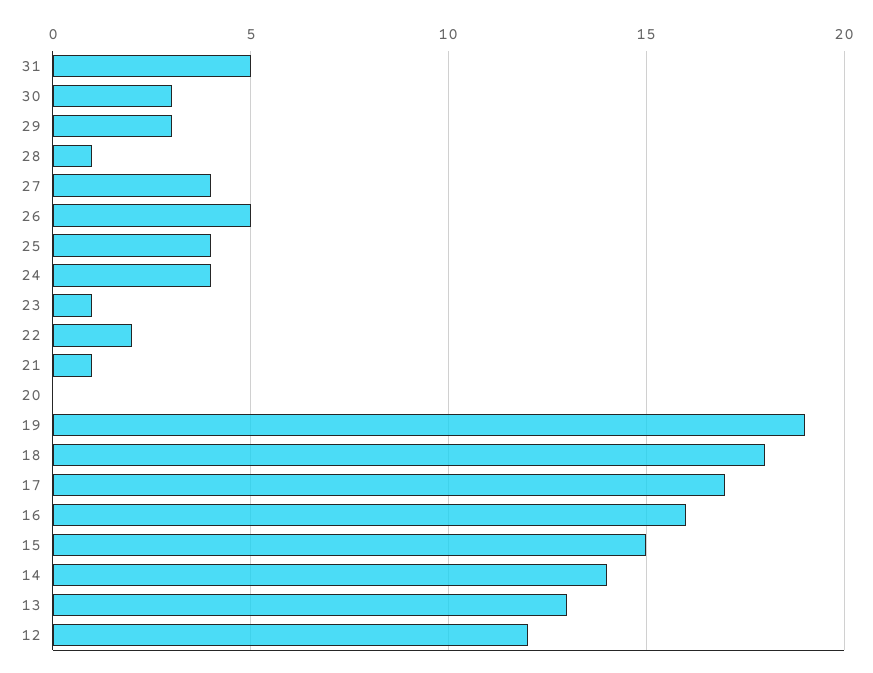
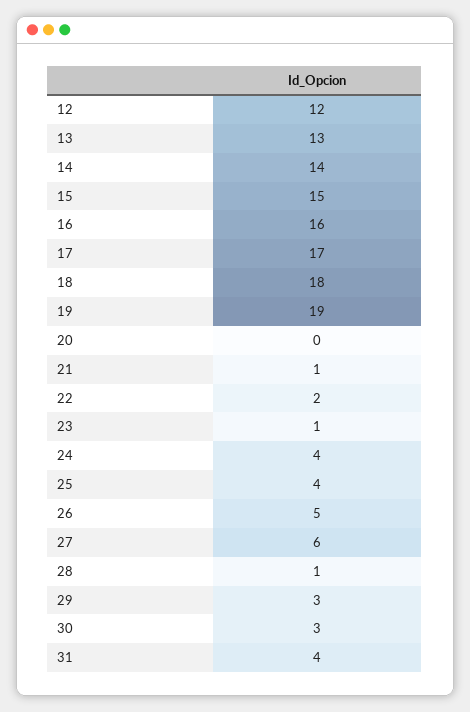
  {
-   "31": 5,
+   "31": 4,
    "30": 3,
    "29": 3,
    "28": 1,
-   "27": 4,
+   "27": 6,
    "26": 5,
    "25": 4,
    "24": 4,
    "23": 1,
    "22": 2,
    "21": 1,
    "20": 0,
    "19": 19,
    "18": 18,
    "17": 17,
    "16": 16,
    "15": 15,
    "14": 14,
    "13": 13,
    "12": 12
  }

